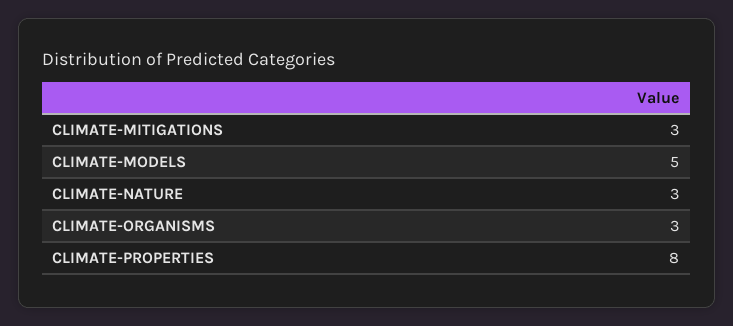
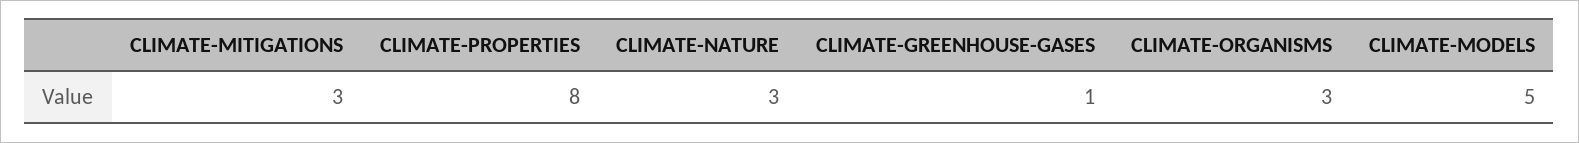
  {
    "CLIMATE-MITIGATIONS": 3,
    "CLIMATE-MODELS": 5,
    "CLIMATE-NATURE": 3,
    "CLIMATE-ORGANISMS": 3,
-   "CLIMATE-PROPERTIES": 8
+   "CLIMATE-PROPERTIES": 8,
+   "CLIMATE-GREENHOUSE-GASES": 1
  }

